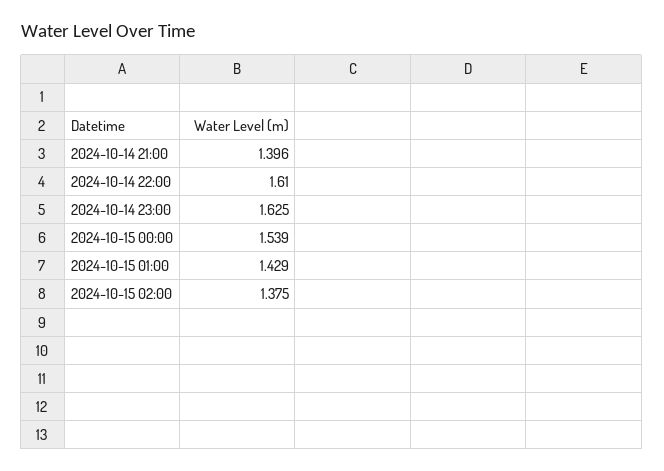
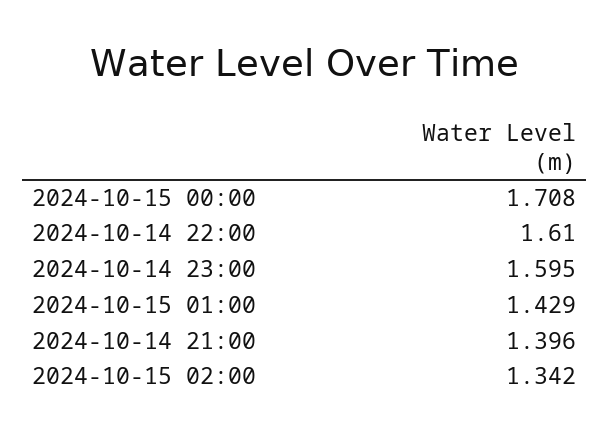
  {
    "2024-10-14 21:00": 1.396,
    "2024-10-14 22:00": 1.61,
-   "2024-10-14 23:00": 1.625,
+   "2024-10-14 23:00": 1.595,
-   "2024-10-15 00:00": 1.539,
+   "2024-10-15 00:00": 1.708,
    "2024-10-15 01:00": 1.429,
-   "2024-10-15 02:00": 1.375
+   "2024-10-15 02:00": 1.342
  }

